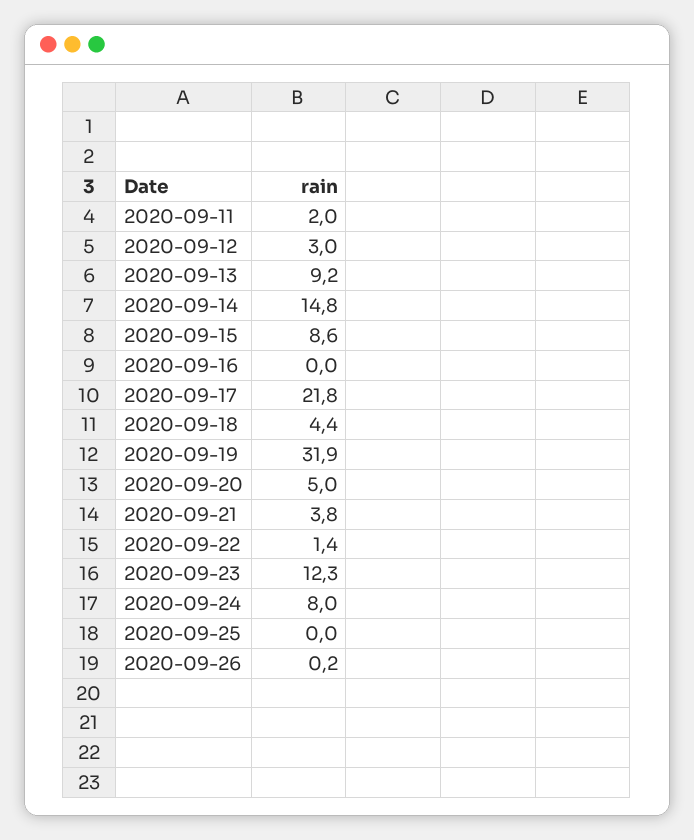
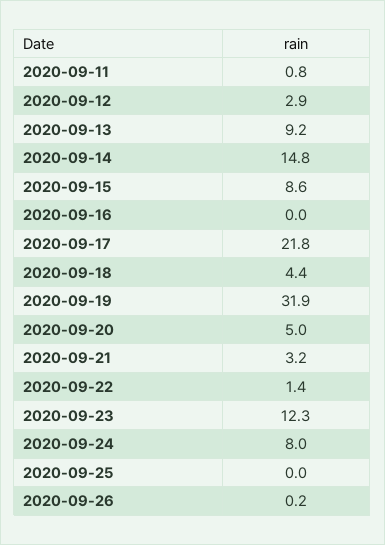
  {
-   "2020-09-11": 2,
+   "2020-09-11": 0.8,
-   "2020-09-12": 3,
+   "2020-09-12": 2.9,
    "2020-09-13": 9.2,
    "2020-09-14": 14.8,
    "2020-09-15": 8.6,
    "2020-09-16": 0,
    "2020-09-17": 21.8,
    "2020-09-18": 4.4,
    "2020-09-19": 31.9,
    "2020-09-20": 5,
-   "2020-09-21": 3.8,
+   "2020-09-21": 3.2,
    "2020-09-22": 1.4,
    "2020-09-23": 12.3,
    "2020-09-24": 8,
    "2020-09-25": 0,
    "2020-09-26": 0.2
  }

